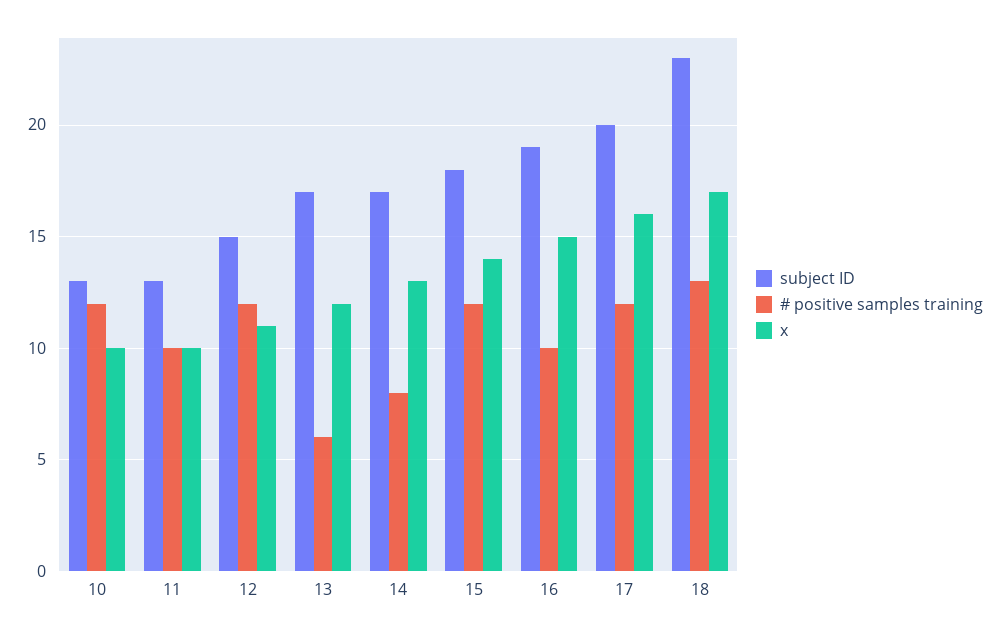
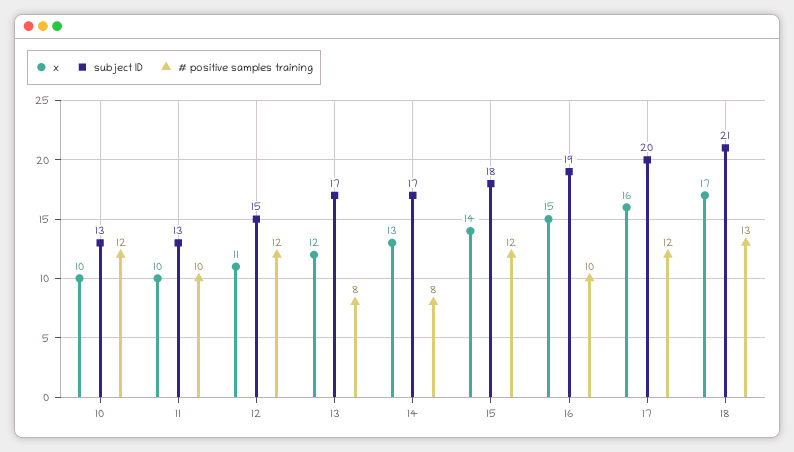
  {
    "subject ID": {
      "10": 13,
      "11": 13,
      "12": 15,
      "13": 17,
      "14": 17,
      "15": 18,
      "16": 19,
      "17": 20,
-     "18": 23
+     "18": 21
    },
    "# positive samples training": {
      "10": 12,
      "11": 10,
      "12": 12,
-     "13": 6,
+     "13": 8,
      "14": 8,
      "15": 12,
      "16": 10,
      "17": 12,
      "18": 13
    },
    "x": {
      "10": 10,
      "11": 10,
      "12": 11,
      "13": 12,
      "14": 13,
      "15": 14,
      "16": 15,
      "17": 16,
      "18": 17
    }
  }

